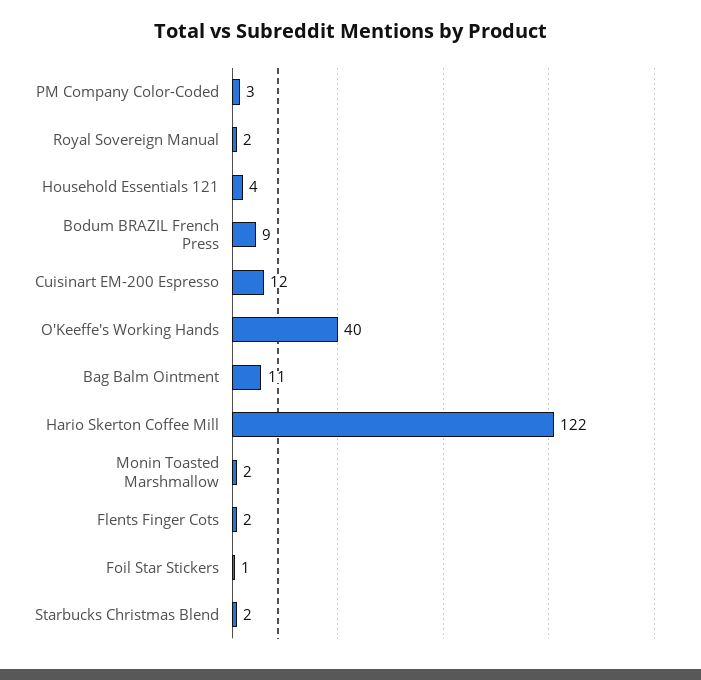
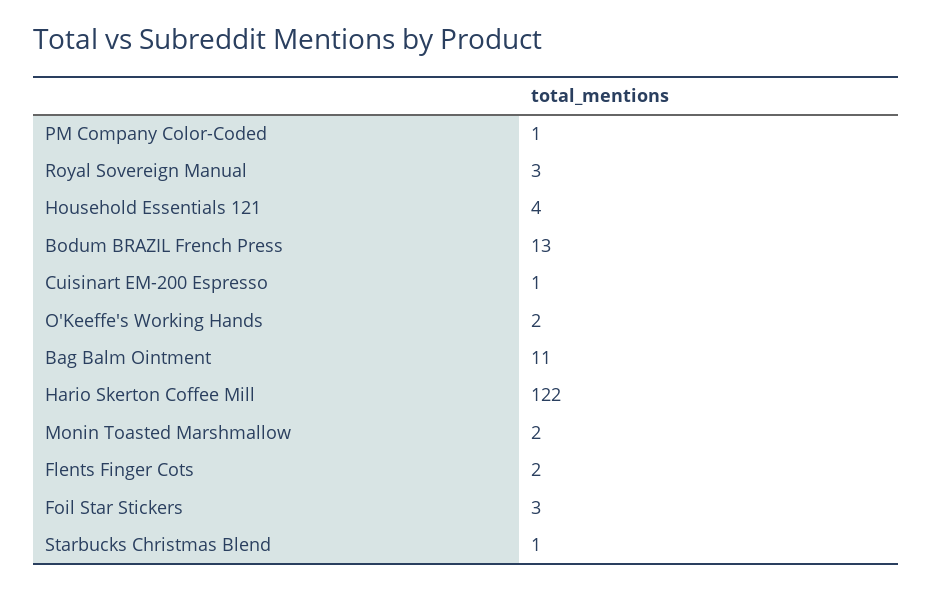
  {
-   "PM Company Color-Coded": 3,
+   "PM Company Color-Coded": 1,
-   "Royal Sovereign Manual": 2,
+   "Royal Sovereign Manual": 3,
    "Household Essentials 121": 4,
-   "Bodum BRAZIL French Press": 9,
+   "Bodum BRAZIL French Press": 13,
-   "Cuisinart EM-200 Espresso": 12,
+   "Cuisinart EM-200 Espresso": 1,
-   "O'Keeffe's Working Hands": 40,
+   "O'Keeffe's Working Hands": 2,
    "Bag Balm Ointment": 11,
    "Hario Skerton Coffee Mill": 122,
    "Monin Toasted Marshmallow": 2,
    "Flents Finger Cots": 2,
-   "Foil Star Stickers": 1,
+   "Foil Star Stickers": 3,
-   "Starbucks Christmas Blend": 2
+   "Starbucks Christmas Blend": 1
  }

